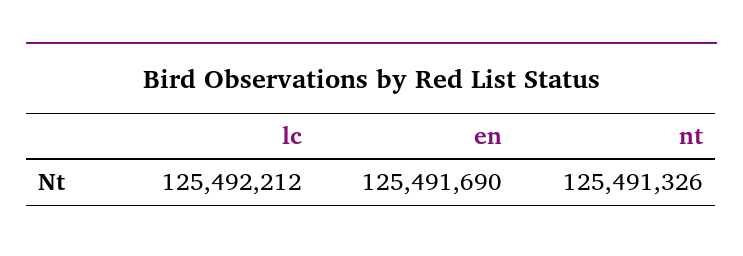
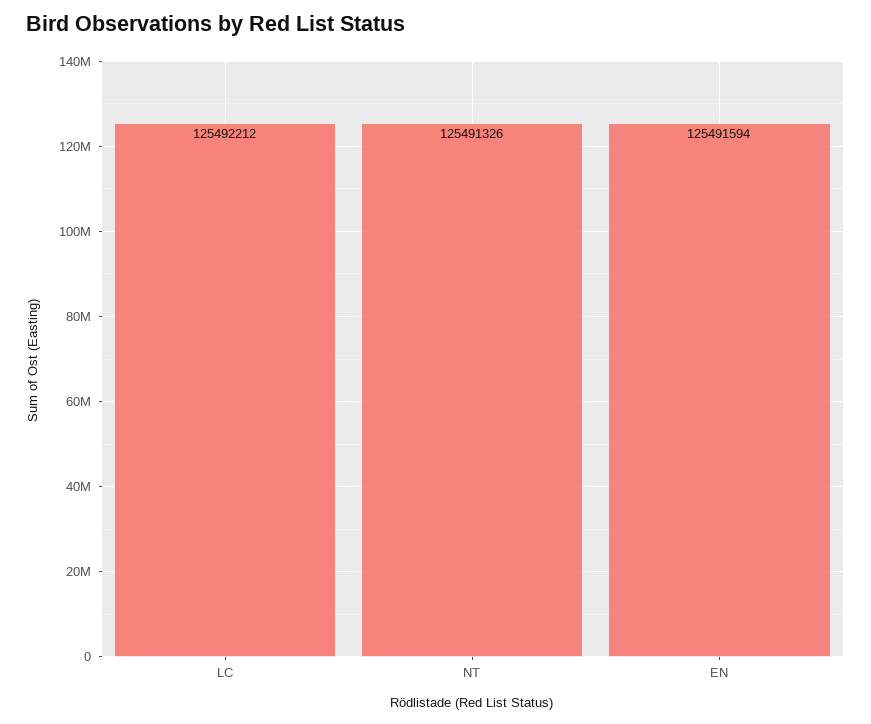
  {
    "lc": 125492212,
-   "en": 125491690,
+   "en": 125491594,
    "nt": 125491326
  }

